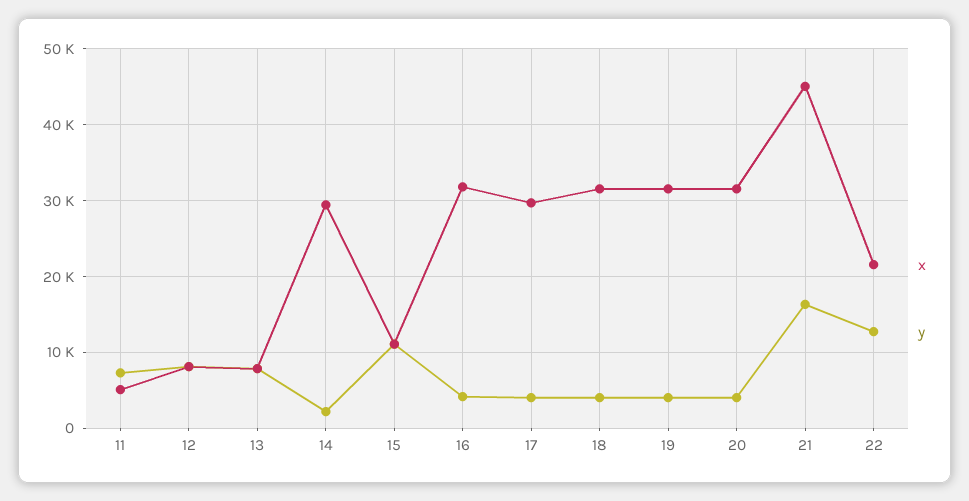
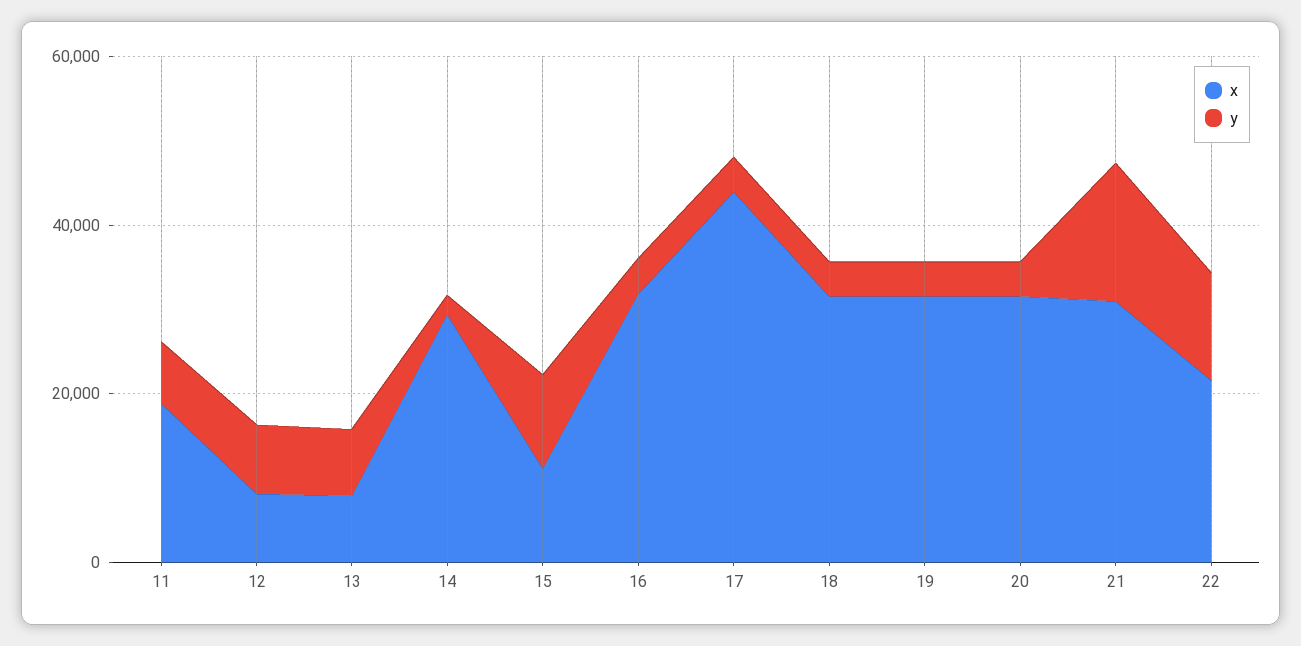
  {
    "x": {
-     "11": 5000,
+     "11": 20000,
      "12": 8000,
      "13": 8000,
      "14": 29000,
      "15": 11000,
      "16": 32000,
-     "17": 30000,
+     "17": 45000,
      "18": 32000,
      "19": 32000,
      "20": 32000,
-     "21": 45000,
+     "21": 30000,
      "22": 22000
    },
    "y": {
      "11": 7000,
      "12": 8000,
      "13": 8000,
      "14": 2000,
      "15": 11000,
      "16": 4000,
      "17": 4000,
      "18": 4000,
      "19": 4000,
      "20": 4000,
      "21": 16000,
      "22": 13000
    }
  }

